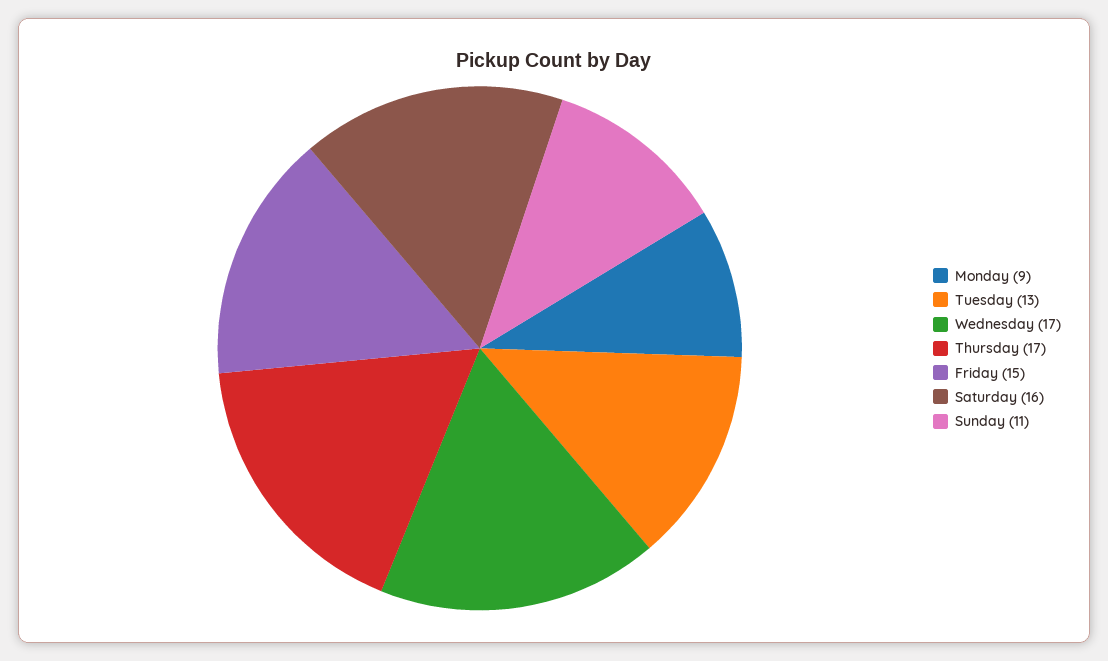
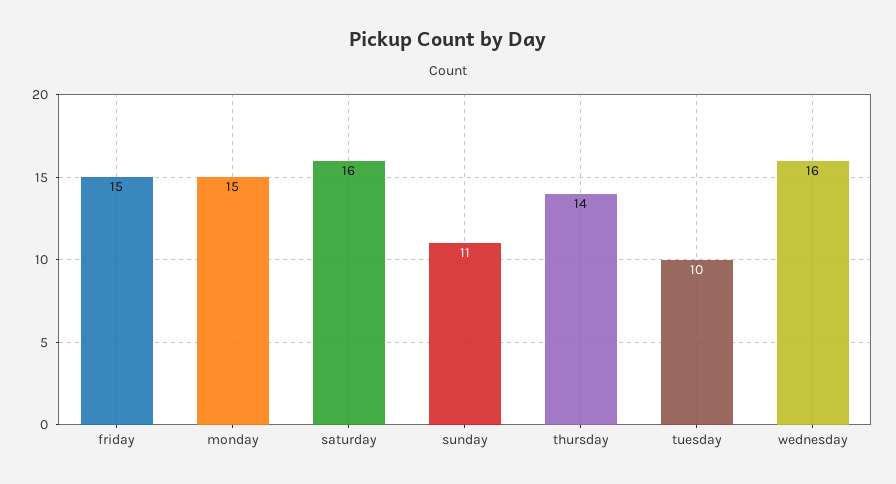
  {
-   "Monday": 9,
+   "Monday": 15,
-   "Tuesday": 13,
+   "Tuesday": 10,
-   "Wednesday": 17,
+   "Wednesday": 16,
-   "Thursday": 17,
+   "Thursday": 14,
    "Friday": 15,
    "Saturday": 16,
    "Sunday": 11
  }

